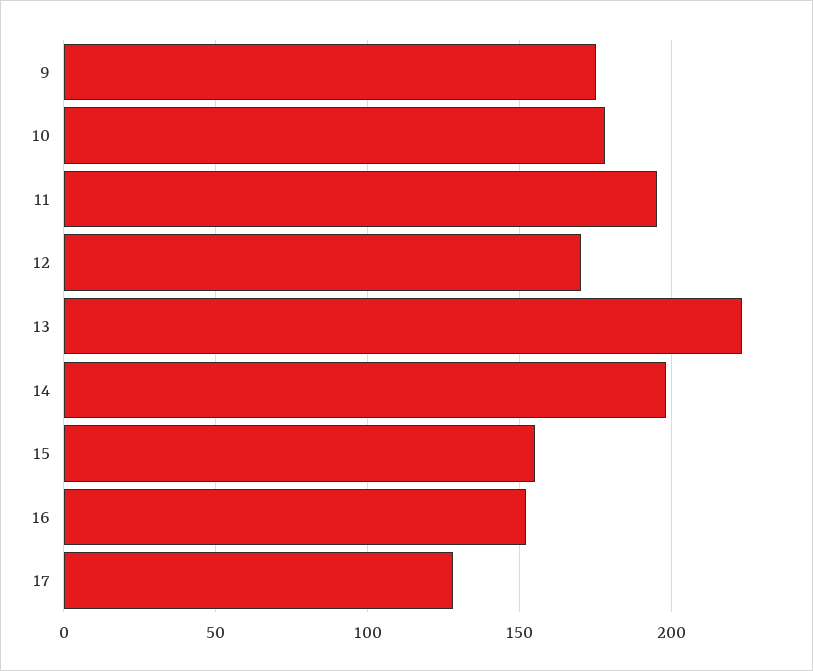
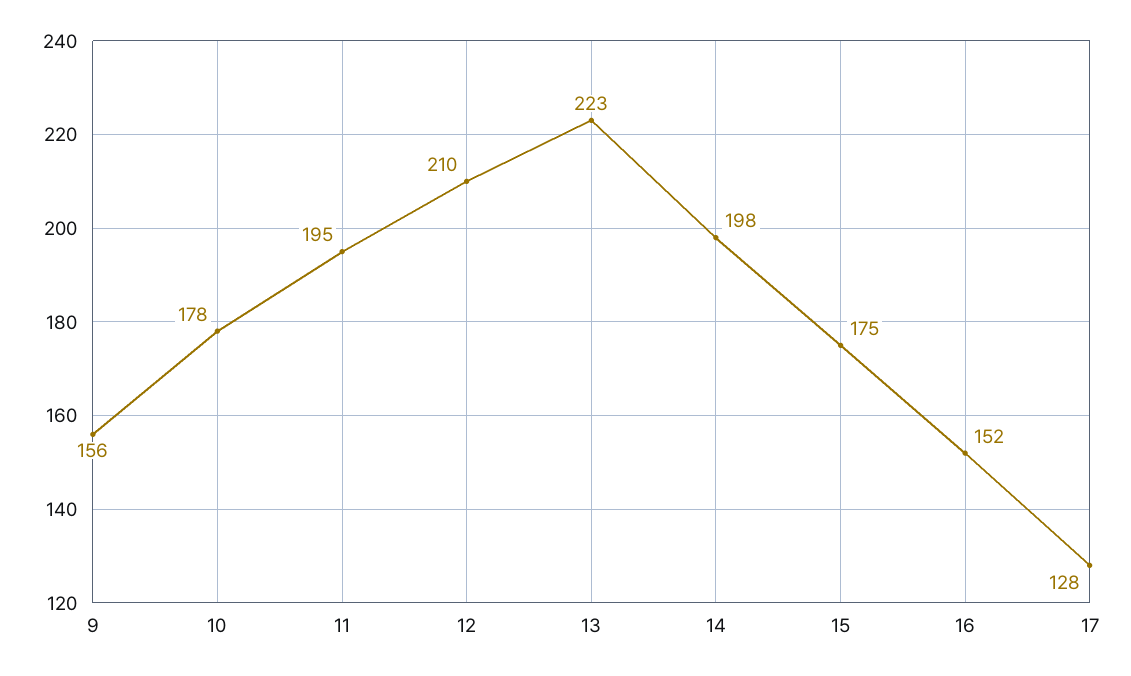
  {
-   "9": 175,
+   "9": 156,
    "10": 178,
    "11": 195,
-   "12": 170,
+   "12": 210,
    "13": 223,
    "14": 198,
-   "15": 155,
+   "15": 175,
    "16": 152,
    "17": 128
  }

